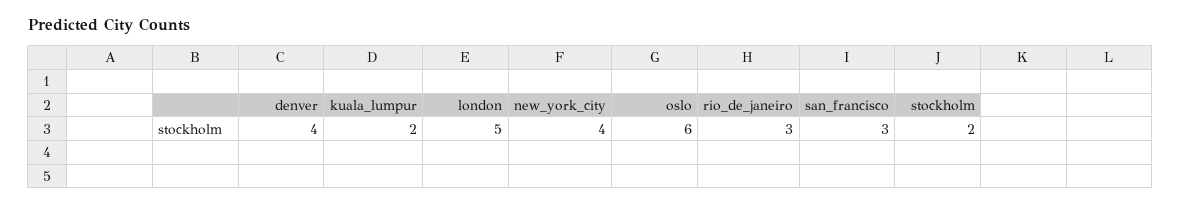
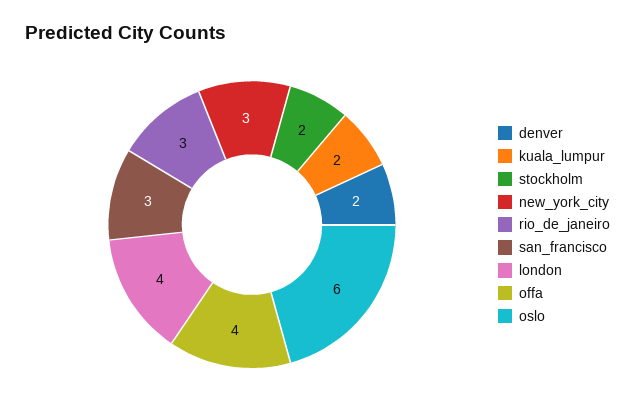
  {
-   "denver": 4,
+   "denver": 2,
    "kuala_lumpur": 2,
-   "london": 5,
+   "london": 4,
-   "new_york_city": 4,
+   "new_york_city": 3,
    "oslo": 6,
    "rio_de_janeiro": 3,
    "san_francisco": 3,
-   "stockholm": 2
+   "stockholm": 2,
+   "offa": 4
  }

